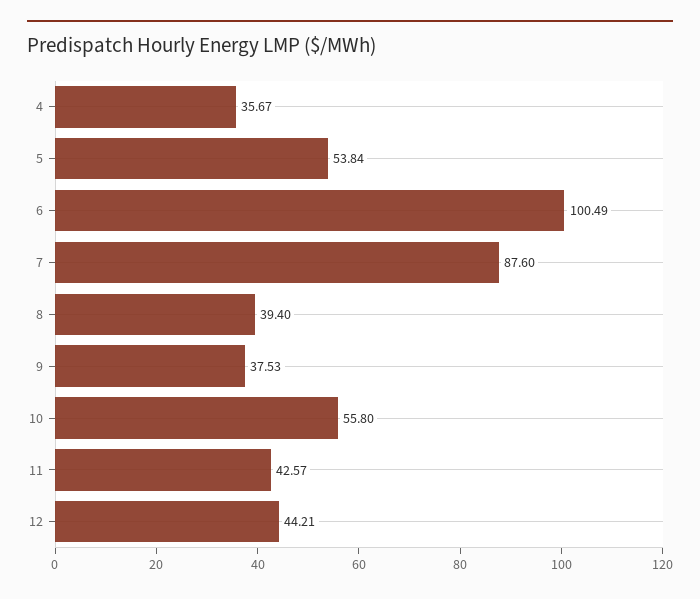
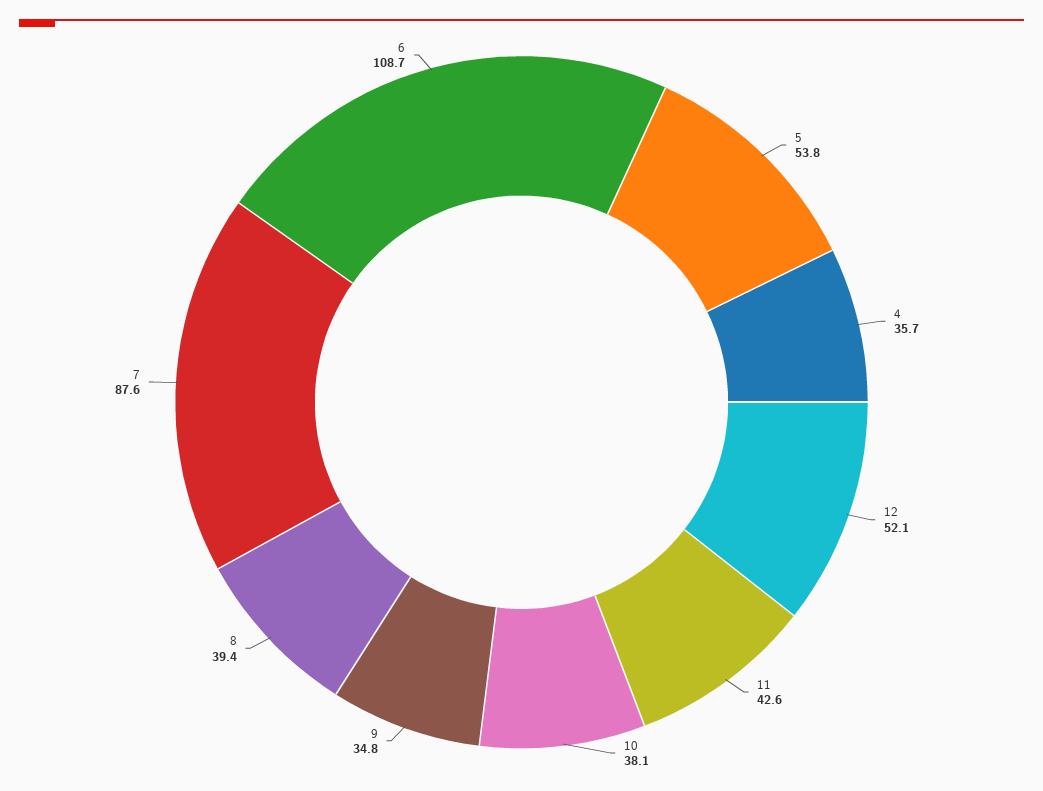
  {
    "4": 35.67,
    "5": 53.84,
-   "6": 100.49,
+   "6": 108.7,
    "7": 87.6,
    "8": 39.4,
-   "9": 37.53,
+   "9": 34.8,
-   "10": 55.8,
+   "10": 38.1,
    "11": 42.57,
-   "12": 44.21
+   "12": 52.1
  }

